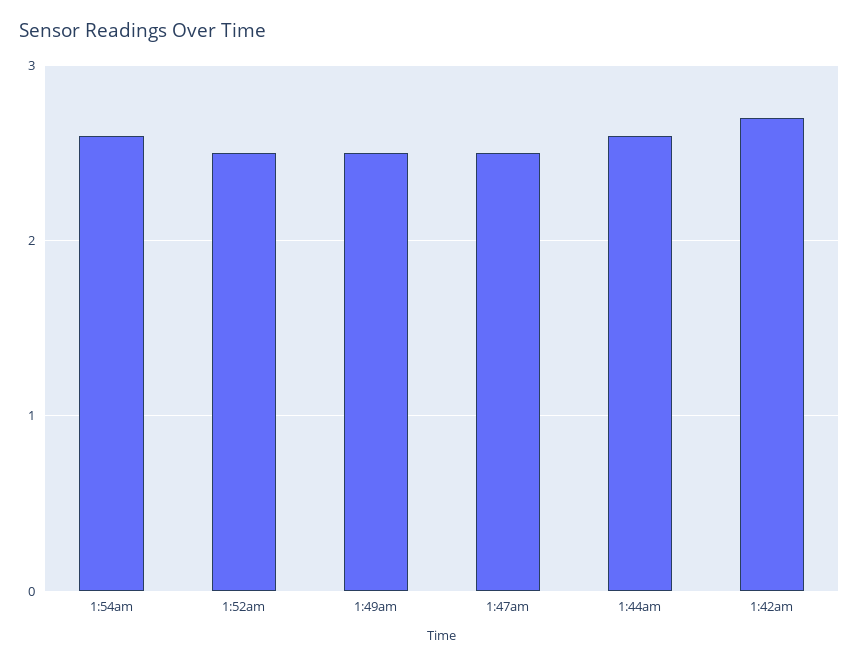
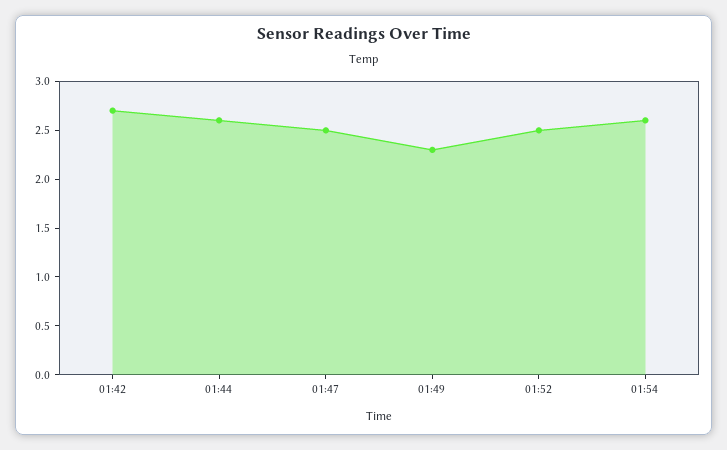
  {
    "1:54am": 2.6,
    "1:52am": 2.5,
-   "1:49am": 2.5,
+   "1:49am": 2.3,
    "1:47am": 2.5,
    "1:44am": 2.6,
    "1:42am": 2.7
  }

